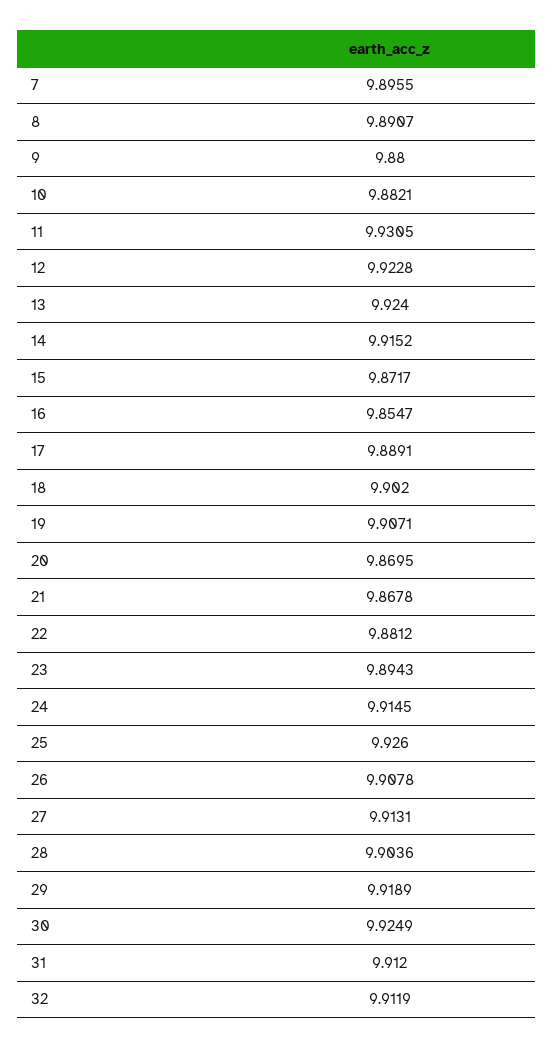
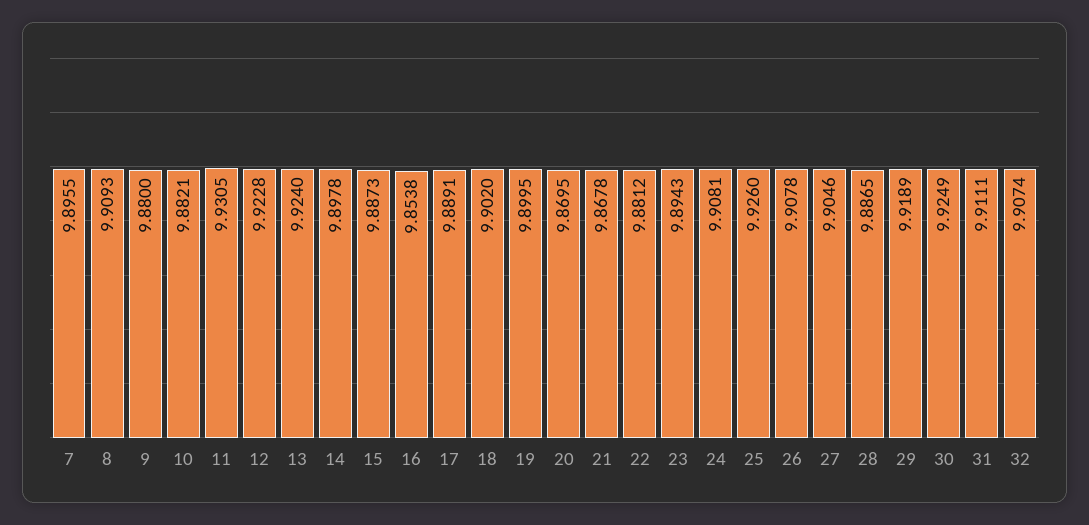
  {
    "7": 9.8955,
-   "8": 9.8907,
+   "8": 9.9093,
    "9": 9.88,
    "10": 9.8821,
    "11": 9.9305,
    "12": 9.9228,
    "13": 9.924,
-   "14": 9.9152,
+   "14": 9.8978,
-   "15": 9.8717,
+   "15": 9.8873,
-   "16": 9.8547,
+   "16": 9.8538,
    "17": 9.8891,
    "18": 9.902,
-   "19": 9.9071,
+   "19": 9.8995,
    "20": 9.8695,
    "21": 9.8678,
    "22": 9.8812,
    "23": 9.8943,
-   "24": 9.9145,
+   "24": 9.9081,
    "25": 9.926,
    "26": 9.9078,
-   "27": 9.9131,
+   "27": 9.9046,
-   "28": 9.9036,
+   "28": 9.8865,
    "29": 9.9189,
    "30": 9.9249,
-   "31": 9.912,
+   "31": 9.9111,
-   "32": 9.9119
+   "32": 9.9074
  }

